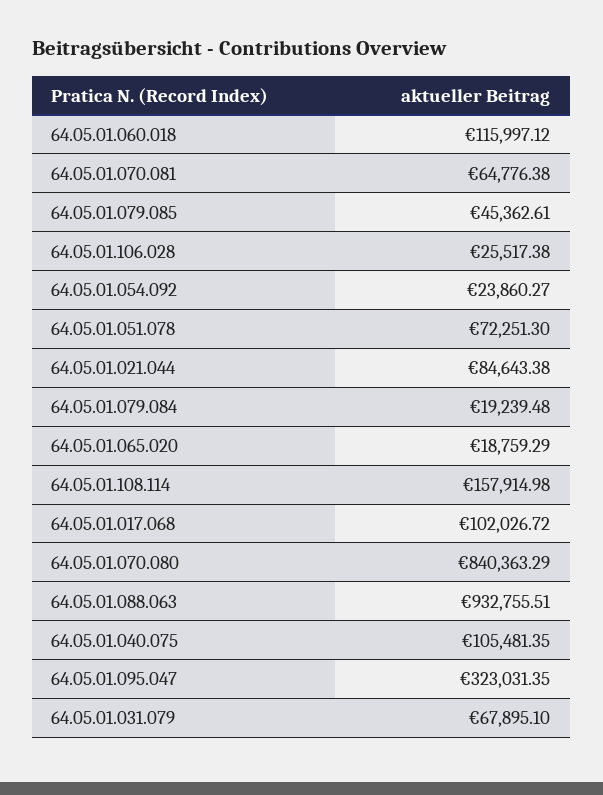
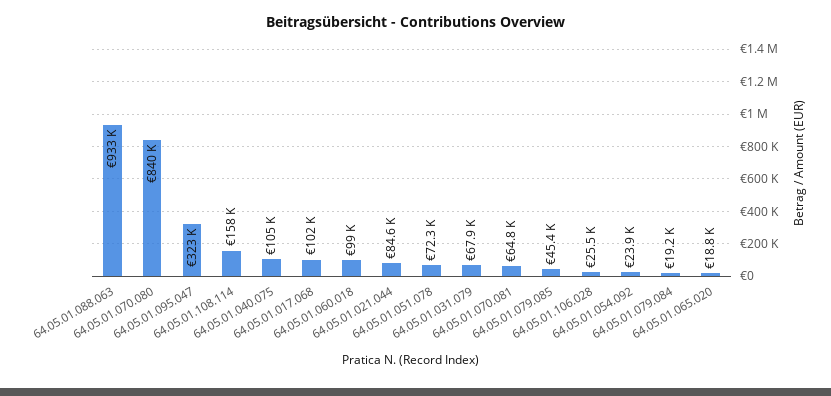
  {
-   "64.05.01.060.018": 115997.12,
+   "64.05.01.060.018": 99000,
    "64.05.01.070.081": 64776.38,
    "64.05.01.079.085": 45362.61,
    "64.05.01.106.028": 25517.38,
    "64.05.01.054.092": 23860.27,
    "64.05.01.051.078": 72251.3,
    "64.05.01.021.044": 84643.38,
    "64.05.01.079.084": 19239.48,
    "64.05.01.065.020": 18759.29,
    "64.05.01.108.114": 157914.98,
    "64.05.01.017.068": 102026.72,
    "64.05.01.070.080": 840363.29,
    "64.05.01.088.063": 932755.51,
    "64.05.01.040.075": 105481.35,
    "64.05.01.095.047": 323031.35,
    "64.05.01.031.079": 67895.1
  }

